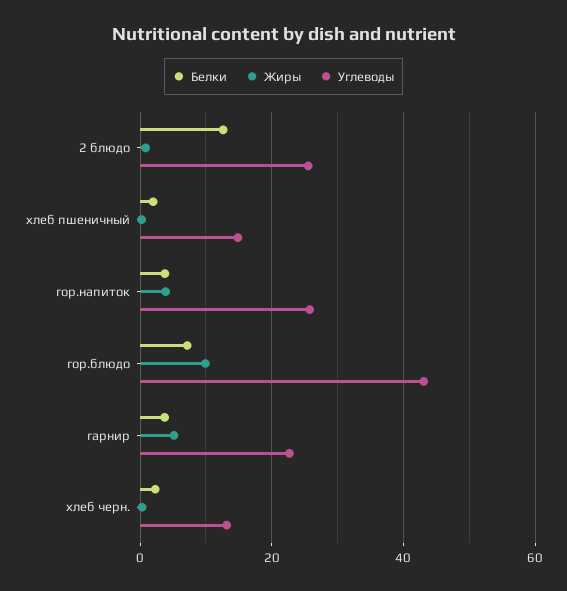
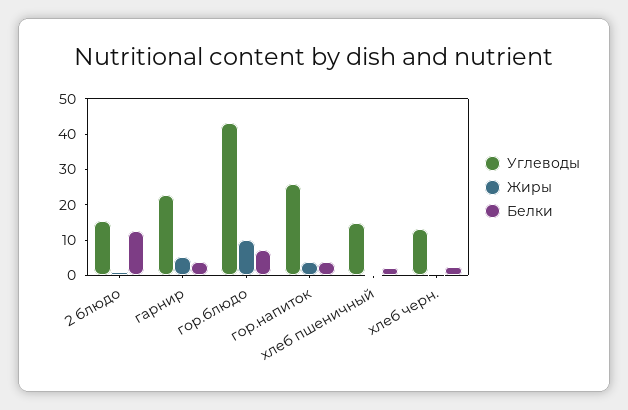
  {
    "Белки": {
      "2 блюдо": 12,
      "хлеб пшеничный": 2,
      "гор.напиток": 4,
      "гор.блюдо": 8,
      "гарнир": 4,
      "хлеб черн.": 2
    },
    "Жиры": {
      "2 блюдо": 0,
      "хлеб пшеничный": 0,
      "гор.напиток": 4,
      "гор.блюдо": 10,
      "гарнир": 6,
      "хлеб черн.": 0
    },
    "Углеводы": {
-     "2 блюдо": 26,
+     "2 блюдо": 15,
      "хлеб пшеничный": 14,
      "гор.напиток": 26,
      "гор.блюдо": 44,
      "гарнир": 22,
      "хлеб черн.": 14
    }
  }

